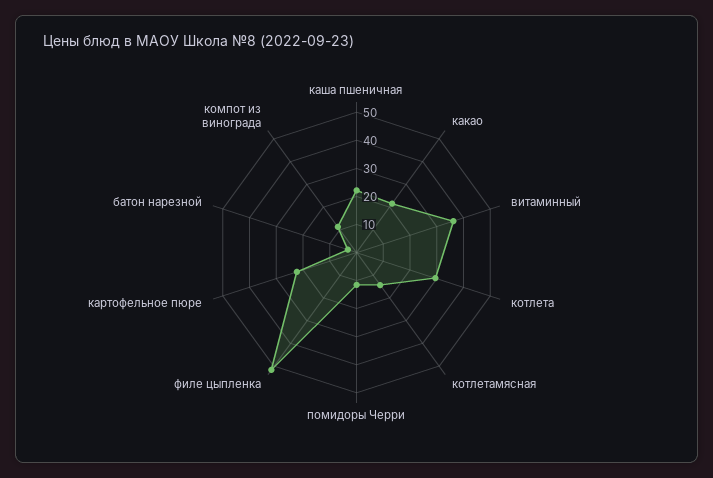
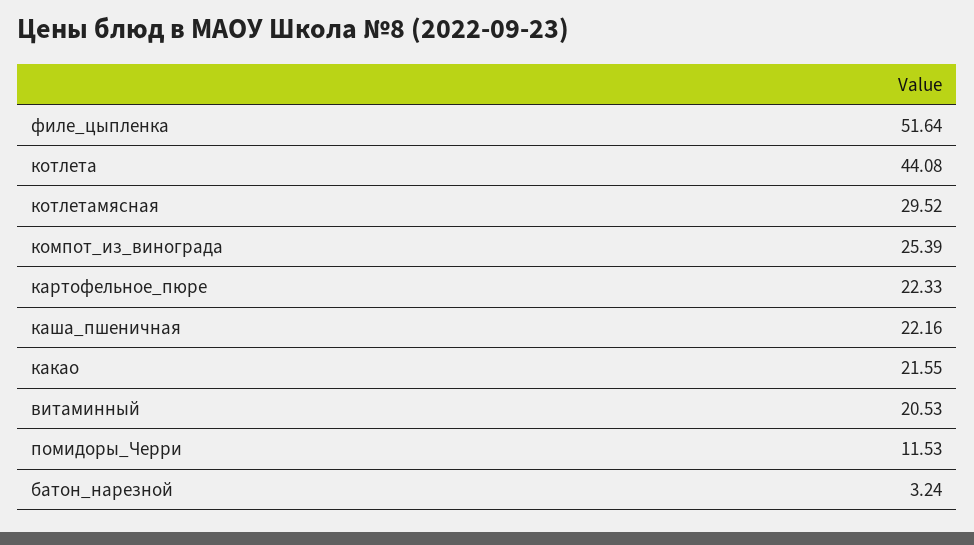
  {
    "каша пшеничная": 22.16,
    "какао": 21.55,
-   "витаминный": 35,
+   "витаминный": 20.53,
-   "котлета": 30,
+   "котлета": 44.08,
-   "котлетамясная": 15,
+   "котлетамясная": 29.52,
    "помидоры Черри": 11.53,
    "филе цыпленка": 51.64,
    "картофельное пюре": 22.33,
    "батон нарезной": 3.24,
-   "компот из винограда": 10
+   "компот из винограда": 25.39
  }

